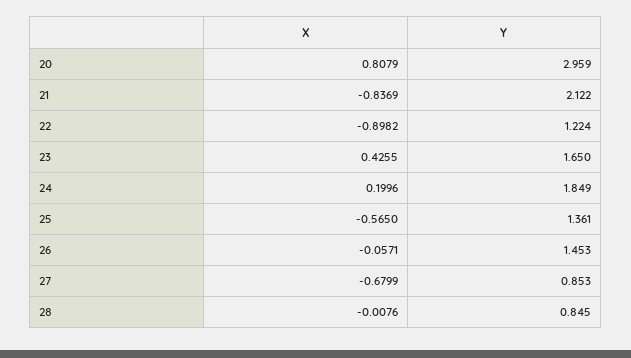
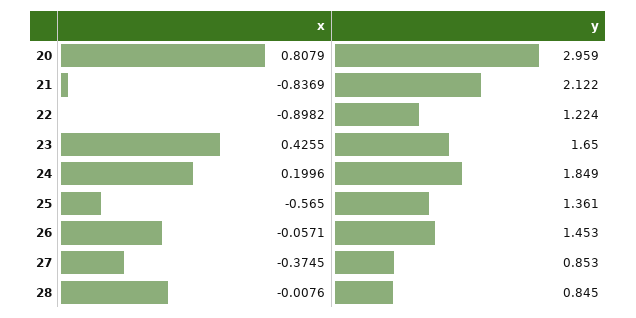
  {
    "X": {
      "20": 0.8079,
      "21": -0.8369,
      "22": -0.8982,
      "23": 0.4255,
      "24": 0.1996,
      "25": -0.565,
      "26": -0.0571,
-     "27": -0.6799,
+     "27": -0.3745,
      "28": -0.0076
    },
    "Y": {
      "20": 2.959,
      "21": 2.122,
      "22": 1.224,
      "23": 1.65,
      "24": 1.849,
      "25": 1.361,
      "26": 1.453,
      "27": 0.853,
      "28": 0.845
    }
  }

